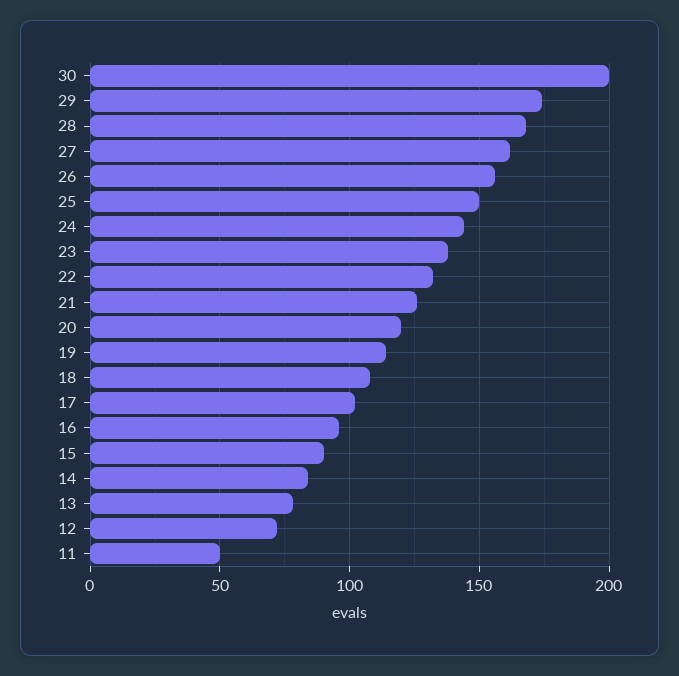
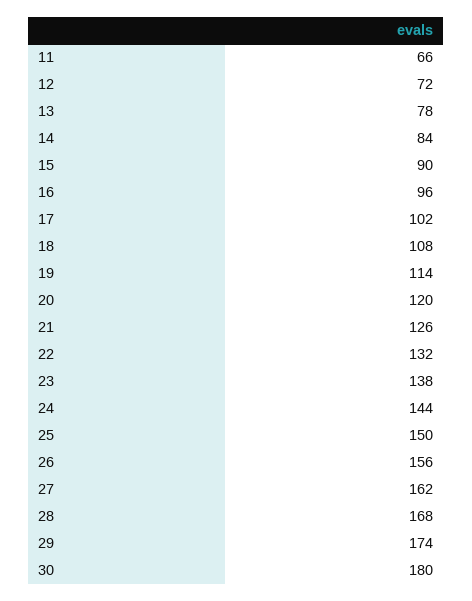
  {
-   "30": 200,
+   "30": 180,
    "29": 174,
    "28": 168,
    "27": 162,
    "26": 156,
    "25": 150,
    "24": 144,
    "23": 138,
    "22": 132,
    "21": 126,
    "20": 120,
    "19": 114,
    "18": 108,
    "17": 102,
    "16": 96,
    "15": 90,
    "14": 84,
    "13": 78,
    "12": 72,
-   "11": 50
+   "11": 66
  }

